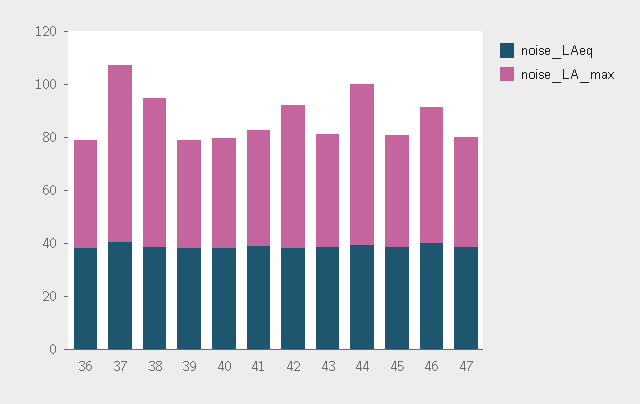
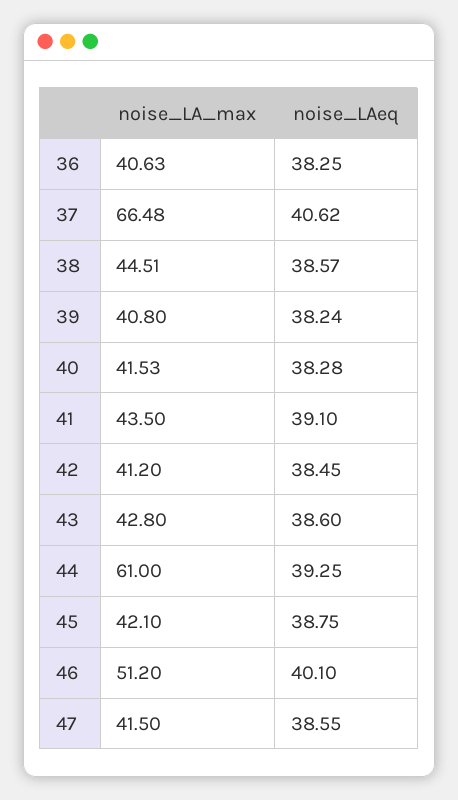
  {
    "noise_LAeq": {
      "36": 38.25,
      "37": 40.62,
      "38": 38.57,
      "39": 38.24,
      "40": 38.28,
      "41": 39.1,
      "42": 38.45,
      "43": 38.6,
      "44": 39.25,
      "45": 38.75,
      "46": 40.1,
      "47": 38.55
    },
    "noise_LA_max": {
      "36": 40.63,
      "37": 66.48,
-     "38": 55,
+     "38": 44.51,
      "39": 40.8,
      "40": 41.53,
      "41": 43.5,
-     "42": 55,
+     "42": 41.2,
      "43": 42.8,
      "44": 61,
      "45": 42.1,
      "46": 51.2,
      "47": 41.5
    }
  }

